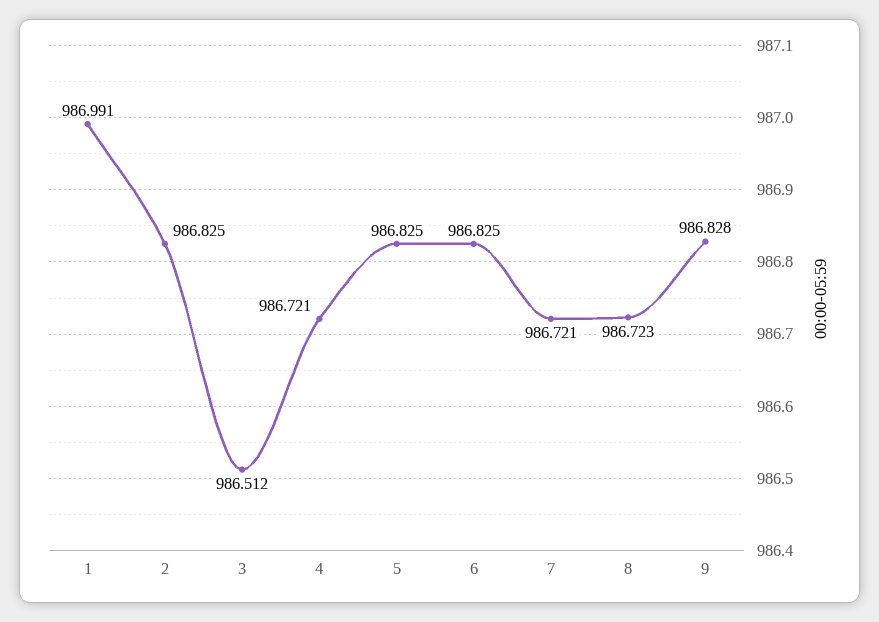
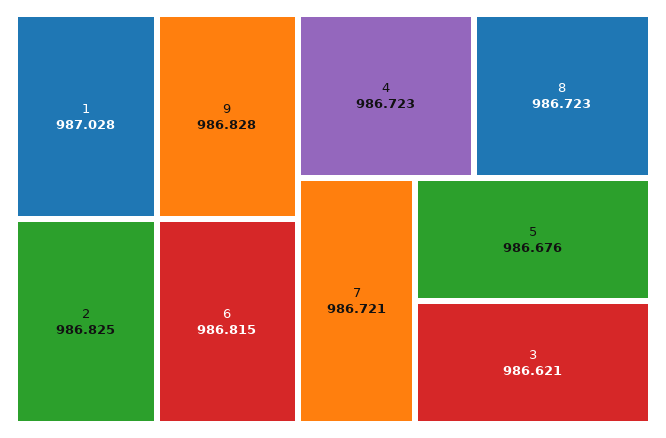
  {
-   "1": 986.991,
+   "1": 987.028,
    "2": 986.825,
-   "3": 986.512,
+   "3": 986.621,
-   "4": 986.721,
+   "4": 986.723,
-   "5": 986.825,
+   "5": 986.676,
-   "6": 986.825,
+   "6": 986.815,
    "7": 986.721,
    "8": 986.723,
    "9": 986.828
  }

